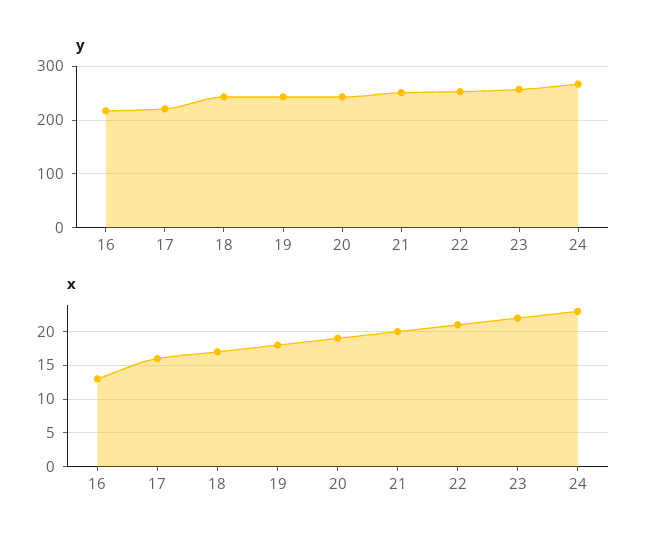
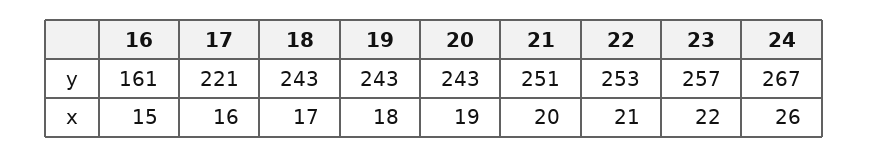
  {
    "y": {
-     "16": 220,
+     "16": 161,
      "17": 221,
      "18": 243,
      "19": 243,
      "20": 243,
      "21": 251,
      "22": 253,
      "23": 257,
      "24": 267
    },
    "x": {
-     "16": 13,
+     "16": 15,
      "17": 16,
      "18": 17,
      "19": 18,
      "20": 19,
      "21": 20,
      "22": 21,
      "23": 22,
-     "24": 23
+     "24": 26
    }
  }

